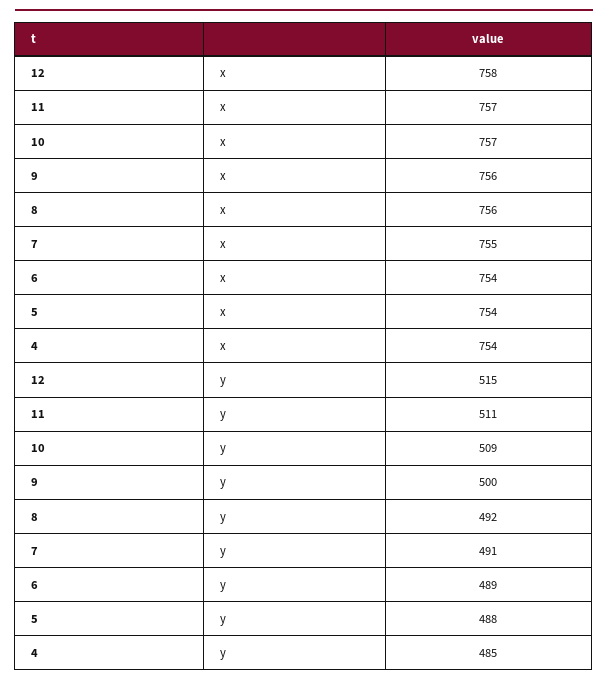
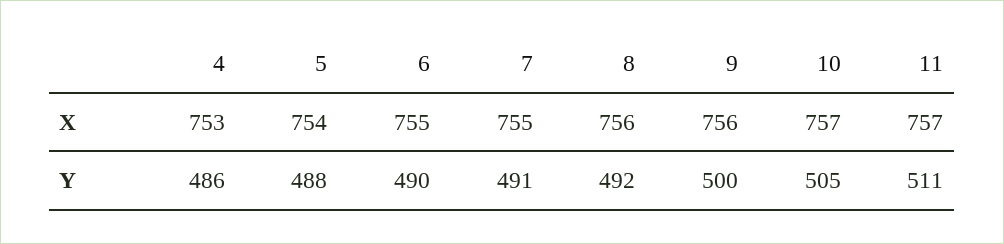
  {
-   "12": {
-     "x": 758,
-     "y": 515
-   },
    "11": {
      "x": 757,
      "y": 511
    },
    "10": {
      "x": 757,
-     "y": 509
+     "y": 505
    },
    "9": {
      "x": 756,
      "y": 500
    },
    "8": {
      "x": 756,
      "y": 492
    },
    "7": {
      "x": 755,
      "y": 491
    },
    "6": {
-     "x": 754,
+     "x": 755,
-     "y": 489
+     "y": 490
    },
    "5": {
      "x": 754,
      "y": 488
    },
    "4": {
-     "x": 754,
+     "x": 753,
-     "y": 485
+     "y": 486
    }
  }

